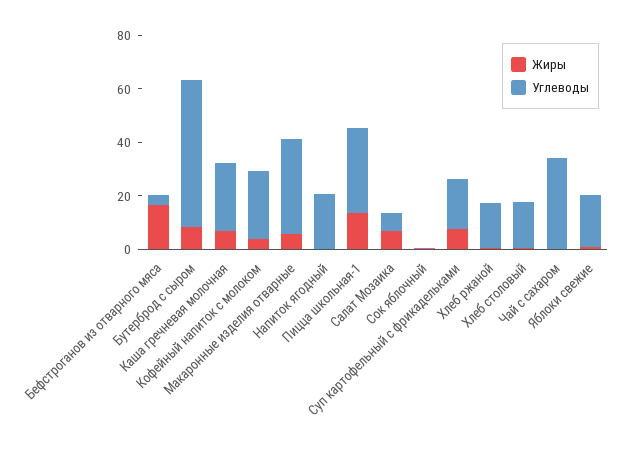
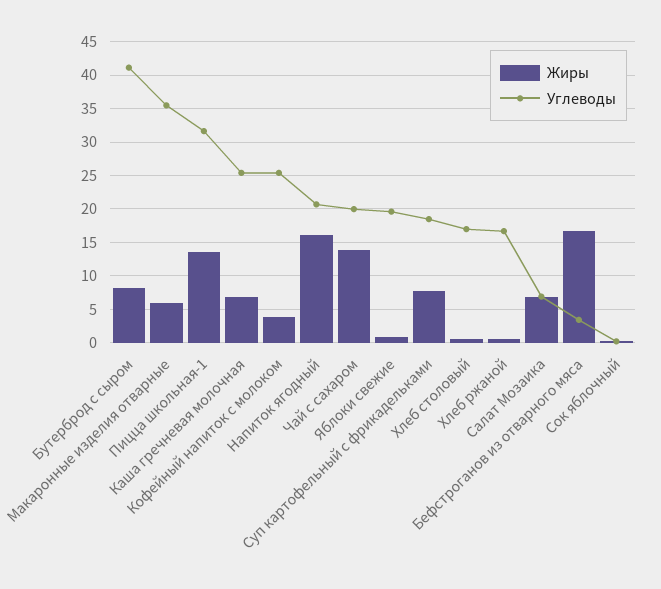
  {
    "Жиры": {
      "Бефстроганов из отварного мяса": 17,
      "Бутерброд с сыром": 8,
      "Каша гречневая молочная": 7,
      "Кофейный напиток с молоком": 4,
      "Макаронные изделия отварные": 6,
-     "Напиток ягодный": 0,
+     "Напиток ягодный": 16,
      "Пицца школьная-1": 14,
      "Салат Мозаика": 7,
      "Сок яблочный": 0,
      "Суп картофельный с фрикадельками": 8,
      "Хлеб ржаной": 1,
      "Хлеб столовый": 1,
-     "Чай с сахаром": 0,
+     "Чай с сахаром": 14,
      "Яблоки свежие": 1
    },
    "Углеводы": {
      "Бефстроганов из отварного мяса": 3,
-     "Бутерброд с сыром": 55,
+     "Бутерброд с сыром": 41,
      "Каша гречневая молочная": 25,
      "Кофейный напиток с молоком": 25,
      "Макаронные изделия отварные": 35,
      "Напиток ягодный": 21,
      "Пицца школьная-1": 32,
      "Салат Мозаика": 7,
      "Сок яблочный": 0,
      "Суп картофельный с фрикадельками": 19,
      "Хлеб ржаной": 17,
      "Хлеб столовый": 17,
-     "Чай с сахаром": 35,
+     "Чай с сахаром": 20,
      "Яблоки свежие": 20
    }
  }

